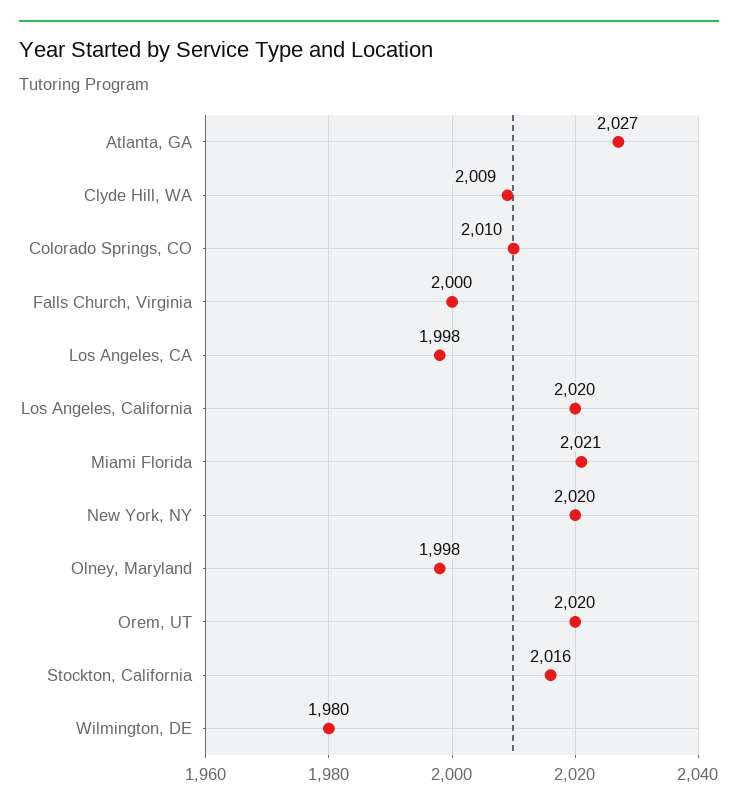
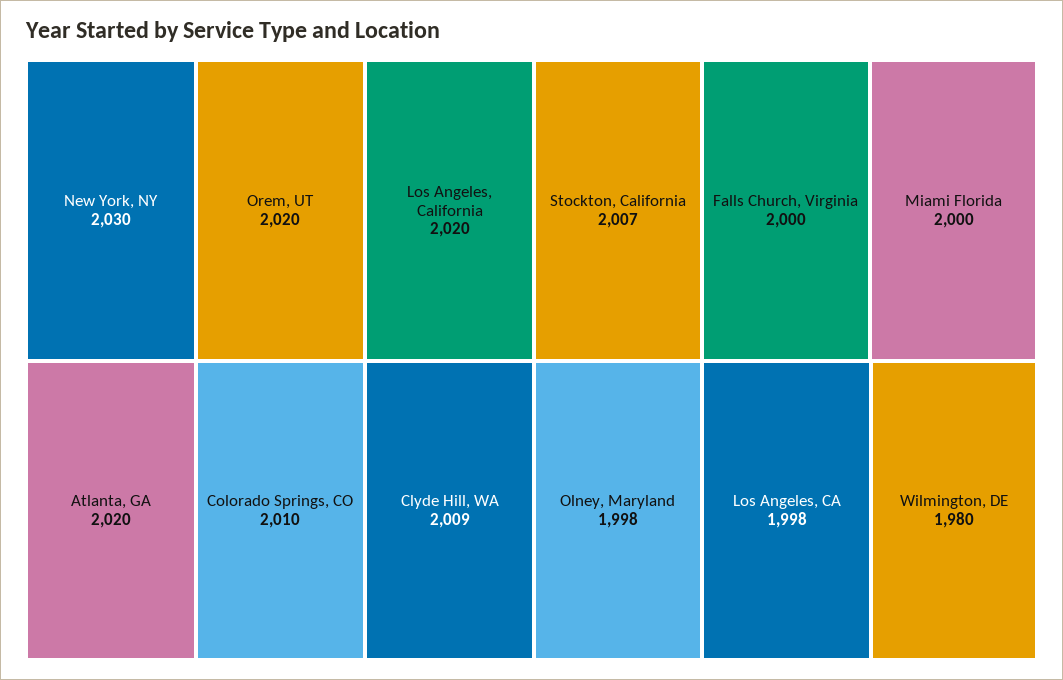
  {
-   "Atlanta, GA": 2027,
+   "Atlanta, GA": 2020,
    "Clyde Hill, WA": 2009,
    "Colorado Springs, CO": 2010,
    "Falls Church, Virginia": 2000,
    "Los Angeles, CA": 1998,
    "Los Angeles, California": 2020,
-   "Miami Florida": 2021,
+   "Miami Florida": 2000,
-   "New York, NY": 2020,
+   "New York, NY": 2030,
    "Olney, Maryland": 1998,
    "Orem, UT": 2020,
-   "Stockton, California": 2016,
+   "Stockton, California": 2007,
    "Wilmington, DE": 1980
  }

